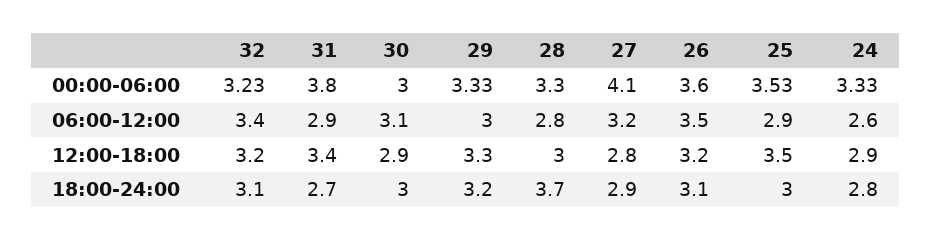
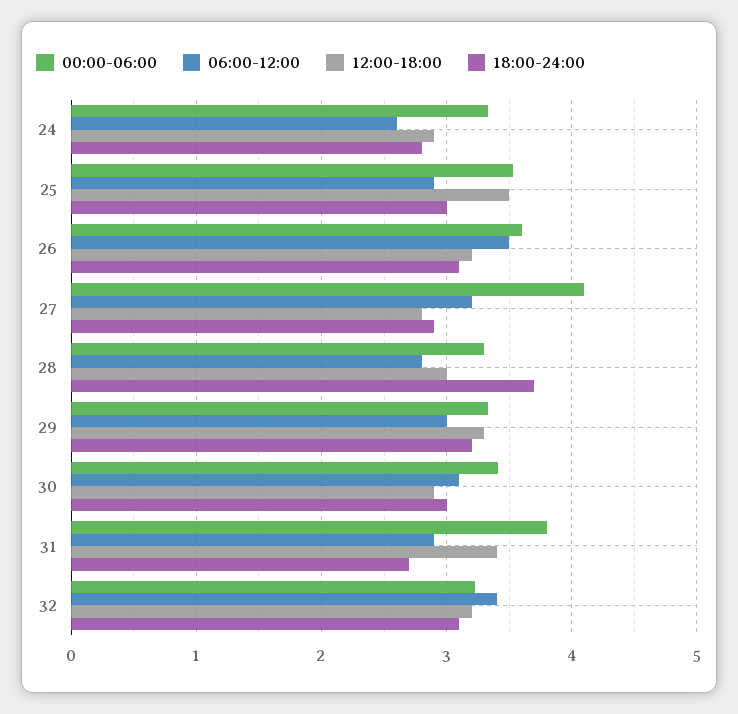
  {
    "00:00-06:00": {
      "32": 3.23,
      "31": 3.8,
-     "30": 3,
+     "30": 3.4,
      "29": 3.33,
      "28": 3.3,
      "27": 4.1,
      "26": 3.6,
      "25": 3.53,
      "24": 3.33
    },
    "06:00-12:00": {
      "32": 3.4,
      "31": 2.9,
      "30": 3.1,
      "29": 3,
      "28": 2.8,
      "27": 3.2,
      "26": 3.5,
      "25": 2.9,
      "24": 2.6
    },
    "12:00-18:00": {
      "32": 3.2,
      "31": 3.4,
      "30": 2.9,
      "29": 3.3,
      "28": 3,
      "27": 2.8,
      "26": 3.2,
      "25": 3.5,
      "24": 2.9
    },
    "18:00-24:00": {
      "32": 3.1,
      "31": 2.7,
      "30": 3,
      "29": 3.2,
      "28": 3.7,
      "27": 2.9,
      "26": 3.1,
      "25": 3,
      "24": 2.8
    }
  }

